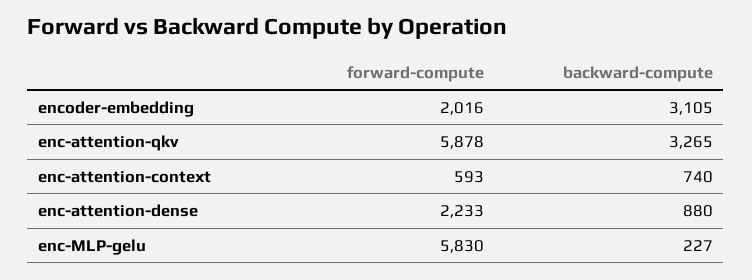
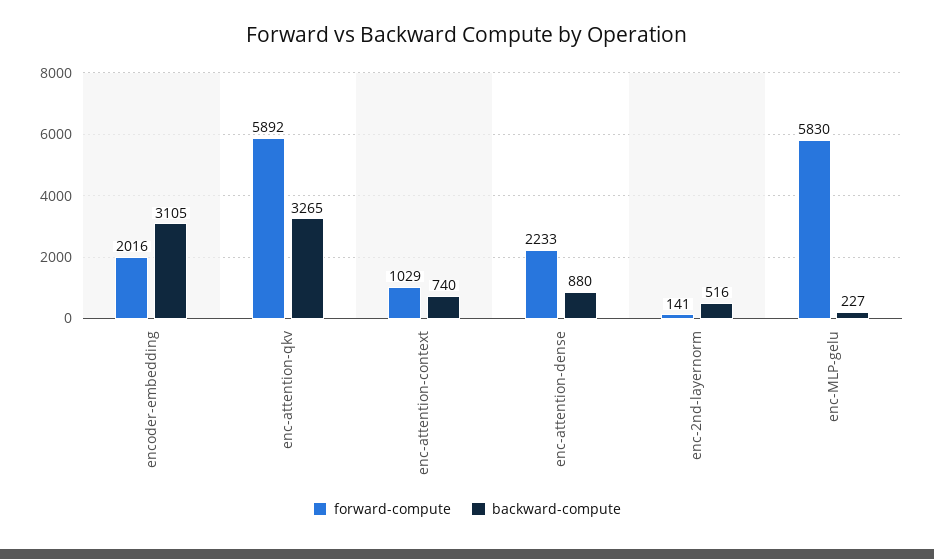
  {
    "forward-compute": {
      "encoder-embedding": 2016,
-     "enc-attention-qkv": 5878,
+     "enc-attention-qkv": 5892,
-     "enc-attention-context": 593,
+     "enc-attention-context": 1029,
      "enc-attention-dense": 2233,
-     "enc-MLP-gelu": 5830
+     "enc-MLP-gelu": 5830,
+     "enc-2nd-layernorm": 141
    },
    "backward-compute": {
      "encoder-embedding": 3105,
      "enc-attention-qkv": 3265,
      "enc-attention-context": 740,
      "enc-attention-dense": 880,
-     "enc-MLP-gelu": 227
+     "enc-MLP-gelu": 227,
+     "enc-2nd-layernorm": 516
    }
  }

